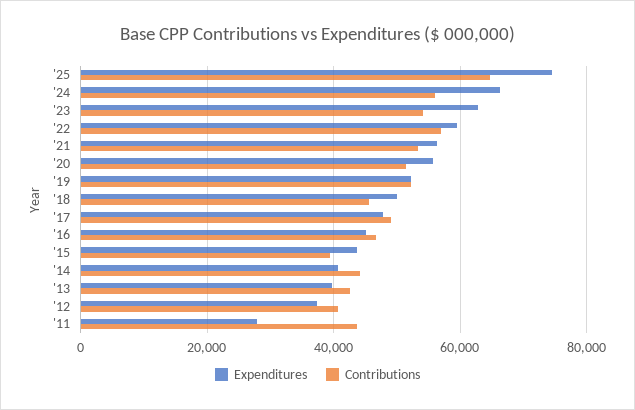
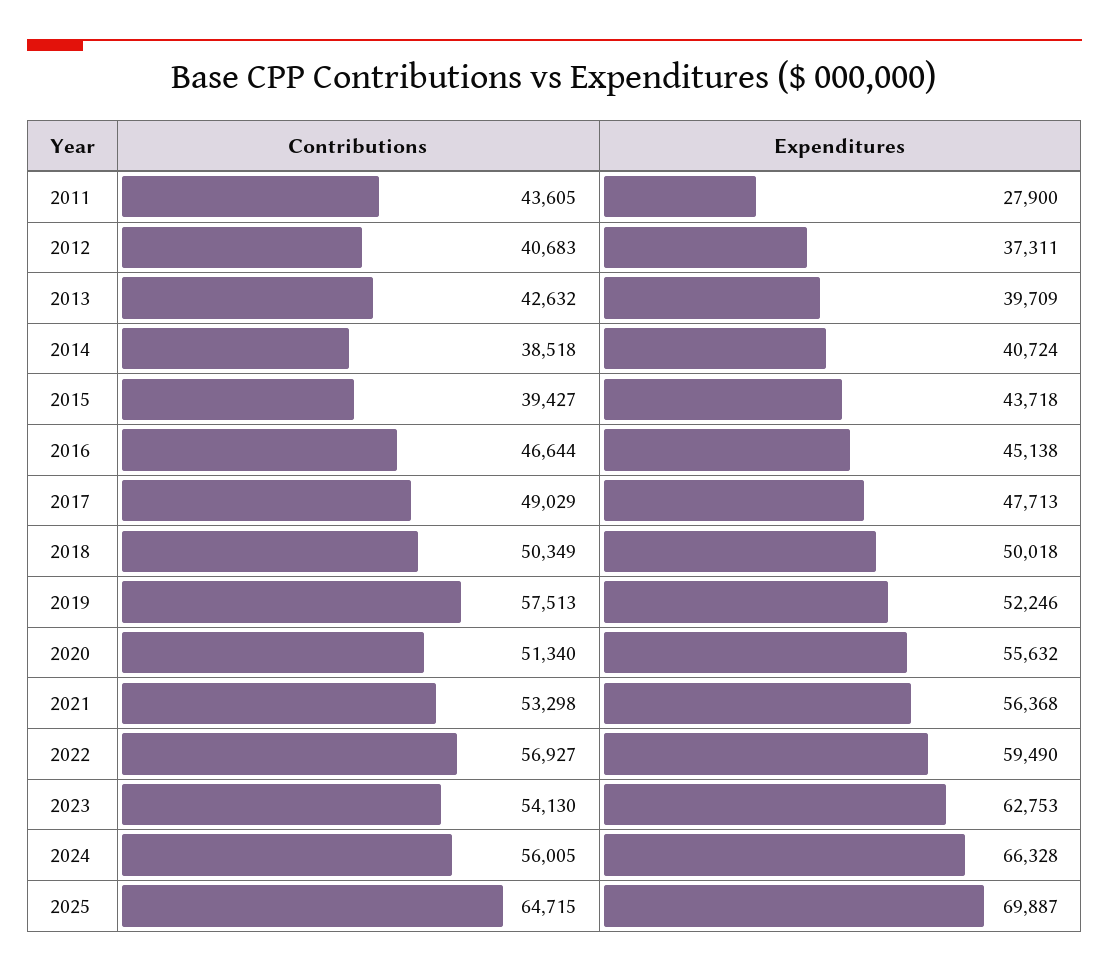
  {
    "Expenditures": {
-     "'25": 74000,
+     "'25": 69887,
      "'24": 66328,
      "'23": 62753,
      "'22": 59490,
      "'21": 56368,
      "'20": 55632,
      "'19": 52246,
      "'18": 50018,
      "'17": 47713,
      "'16": 45138,
      "'15": 43718,
      "'14": 40724,
      "'13": 39709,
      "'12": 37311,
      "'11": 27900
    },
    "Contributions": {
      "'25": 64715,
      "'24": 56005,
      "'23": 54130,
      "'22": 56927,
      "'21": 53298,
      "'20": 51340,
-     "'19": 52000,
+     "'19": 57513,
-     "'18": 46000,
+     "'18": 50349,
      "'17": 49029,
      "'16": 46644,
      "'15": 39427,
-     "'14": 44000,
+     "'14": 38518,
      "'13": 42632,
      "'12": 40683,
      "'11": 43605
    }
  }

